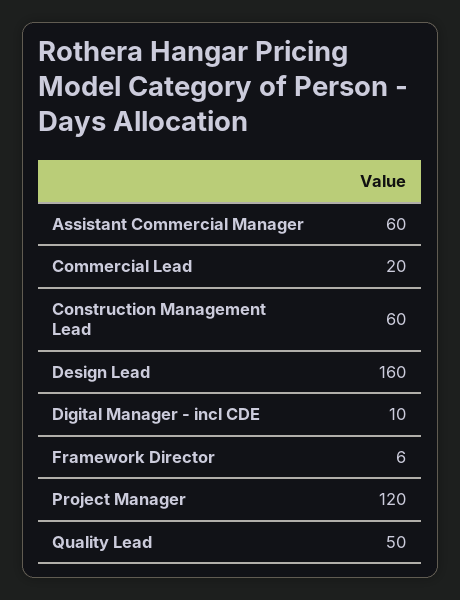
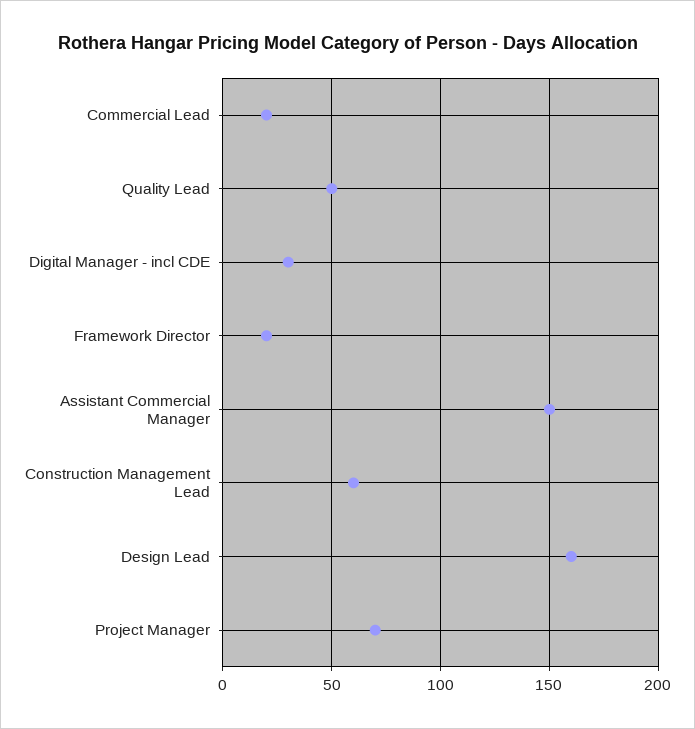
  {
-   "Assistant Commercial Manager": 60,
+   "Assistant Commercial Manager": 150,
    "Commercial Lead": 20,
    "Construction Management Lead": 60,
    "Design Lead": 160,
-   "Digital Manager - incl CDE": 10,
+   "Digital Manager - incl CDE": 30,
-   "Framework Director": 6,
+   "Framework Director": 20,
-   "Project Manager": 120,
+   "Project Manager": 70,
    "Quality Lead": 50
  }

